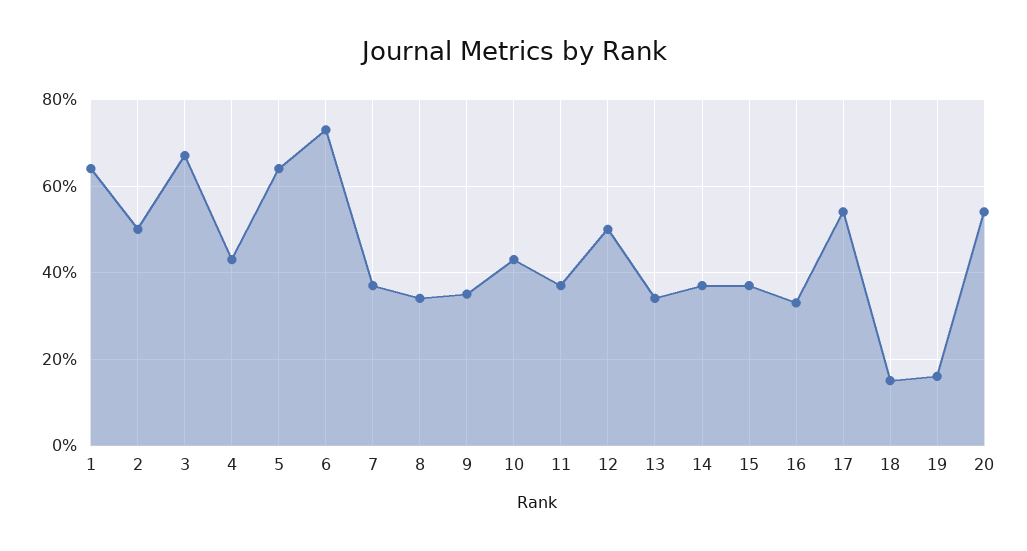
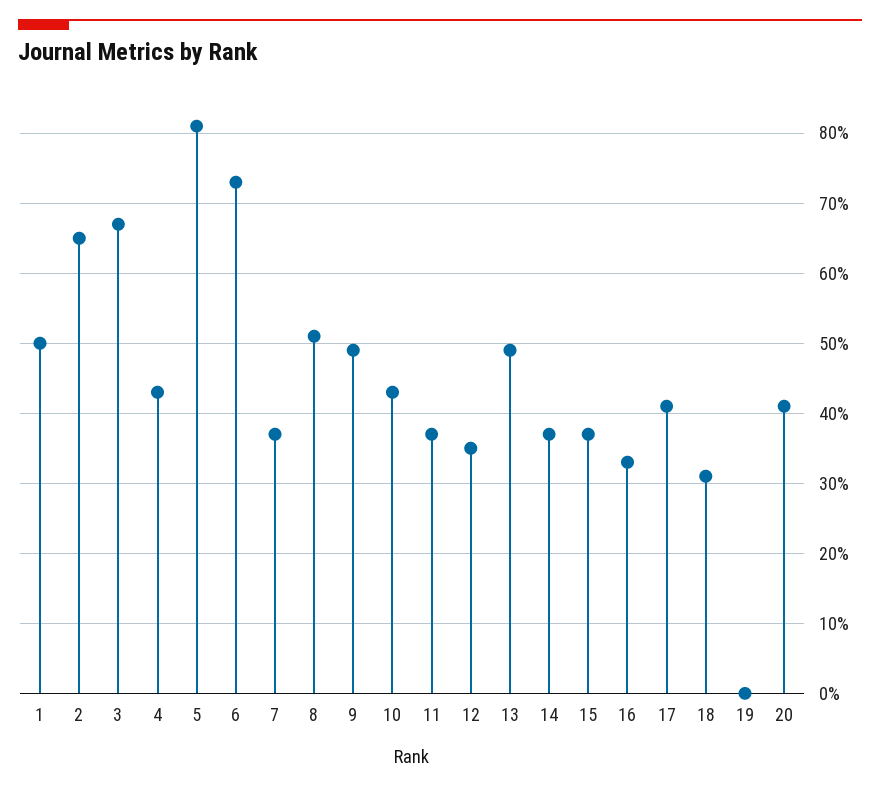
  {
-   "1": 65,
+   "1": 50,
-   "2": 50,
+   "2": 65,
    "3": 67,
    "4": 43,
-   "5": 65,
+   "5": 81,
    "6": 73,
    "7": 37,
-   "8": 35,
+   "8": 51,
-   "9": 35,
+   "9": 49,
    "10": 43,
    "11": 37,
-   "12": 50,
+   "12": 35,
-   "13": 35,
+   "13": 49,
    "14": 37,
    "15": 37,
    "16": 33,
-   "17": 55,
+   "17": 41,
-   "18": 15,
+   "18": 31,
-   "19": 15,
+   "19": 0,
-   "20": 55
+   "20": 41
  }

